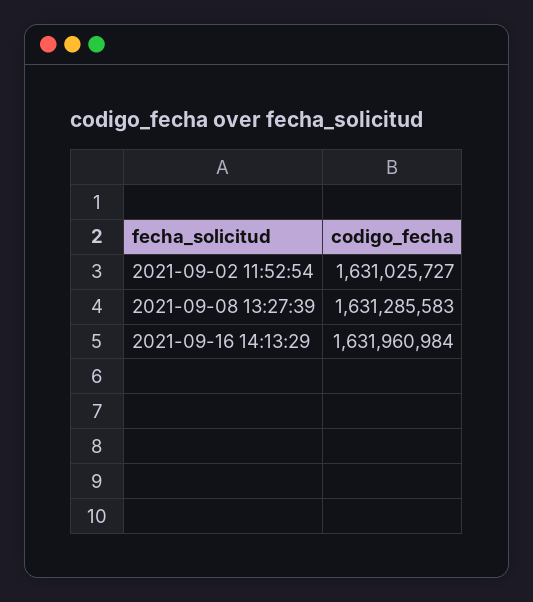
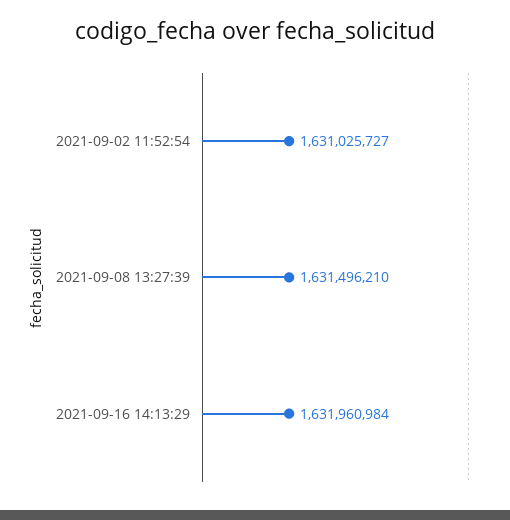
  {
    "2021-09-02 11:52:54": 1631025727,
-   "2021-09-08 13:27:39": 1631285583,
+   "2021-09-08 13:27:39": 1631496210,
    "2021-09-16 14:13:29": 1631960984
  }

